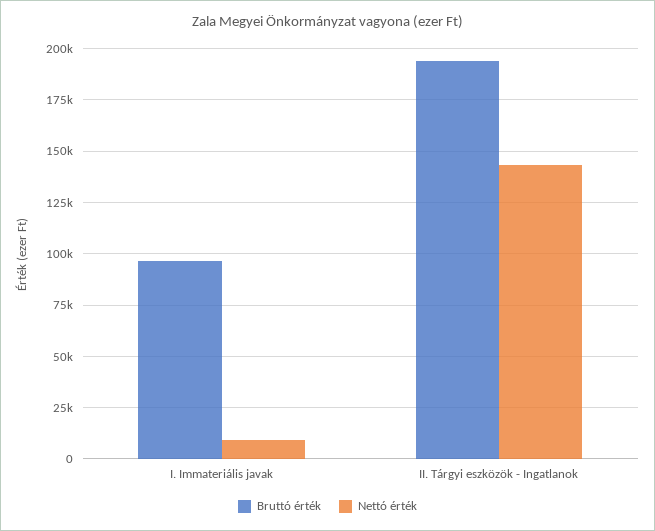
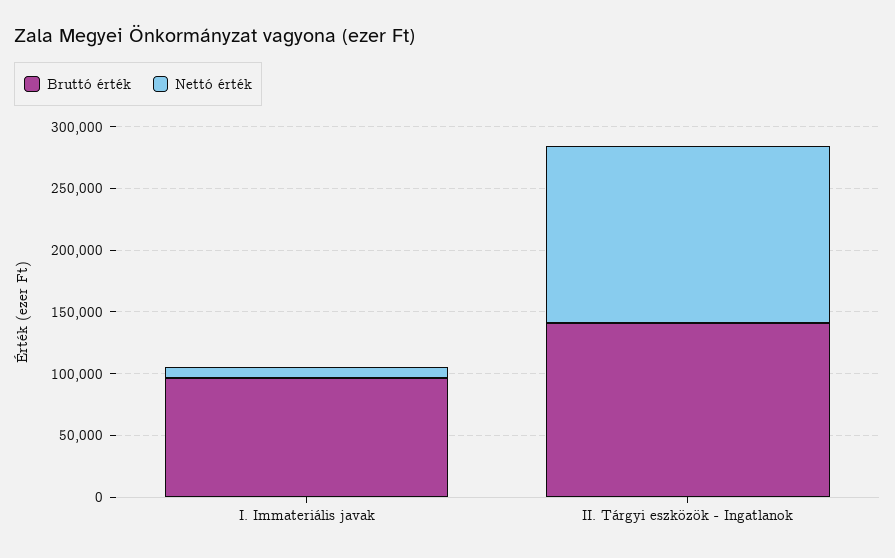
  {
    "Bruttó érték": {
      "I. Immateriális javak": 95000,
-     "II. Tárgyi eszközök - Ingatlanok": 195000
+     "II. Tárgyi eszközök - Ingatlanok": 140000
    },
    "Nettó érték": {
      "I. Immateriális javak": 10000,
      "II. Tárgyi eszközök - Ingatlanok": 145000
    }
  }

